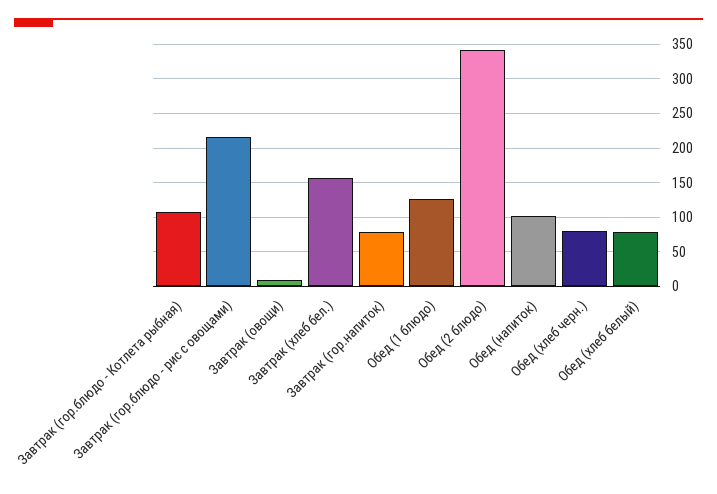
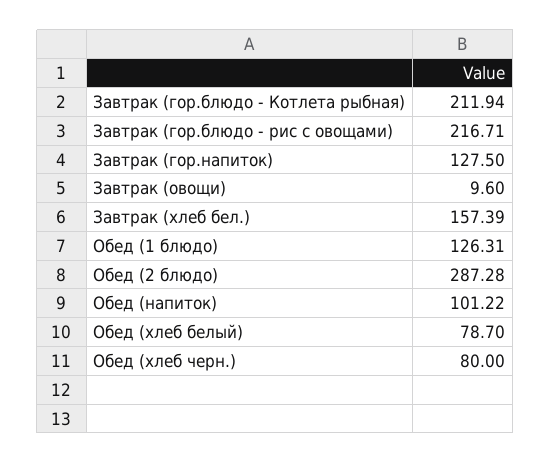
  {
-   "Завтрак (гор.блюдо - Котлета рыбная)": 110,
+   "Завтрак (гор.блюдо - Котлета рыбная)": 211.94,
    "Завтрак (гор.блюдо - рис с овощами)": 216.71,
    "Завтрак (овощи)": 9.6,
    "Завтрак (хлеб бел.)": 157.39,
-   "Завтрак (гор.напиток)": 80,
+   "Завтрак (гор.напиток)": 127.5,
    "Обед (1 блюдо)": 126.31,
-   "Обед (2 блюдо)": 340,
+   "Обед (2 блюдо)": 287.28,
    "Обед (напиток)": 101.22,
    "Обед (хлеб черн.)": 80,
    "Обед (хлеб белый)": 78.7
  }

